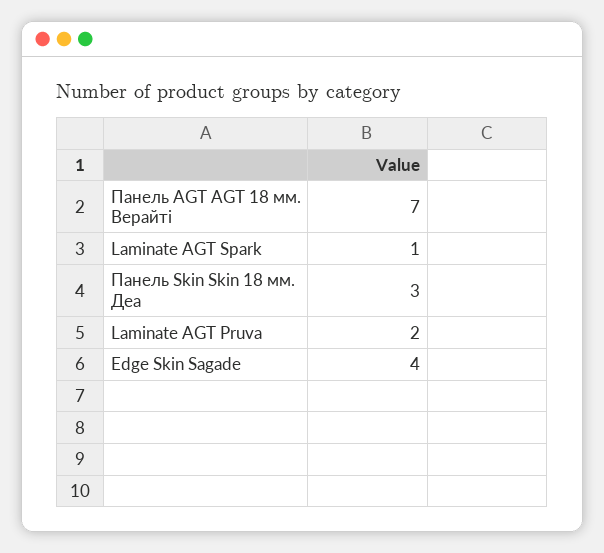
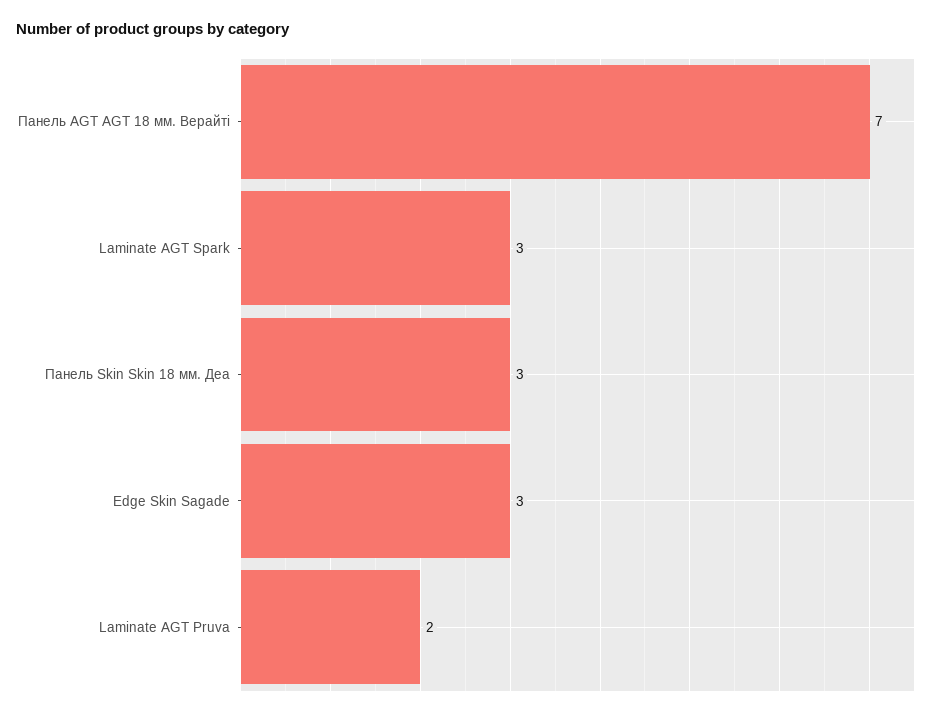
  {
    "Панель AGT AGT 18 мм. Верайті": 7,
-   "Laminate AGT Spark": 1,
+   "Laminate AGT Spark": 3,
    "Панель Skin Skin 18 мм. Деа": 3,
    "Laminate AGT Pruva": 2,
-   "Edge Skin Sagade": 4
+   "Edge Skin Sagade": 3
  }

